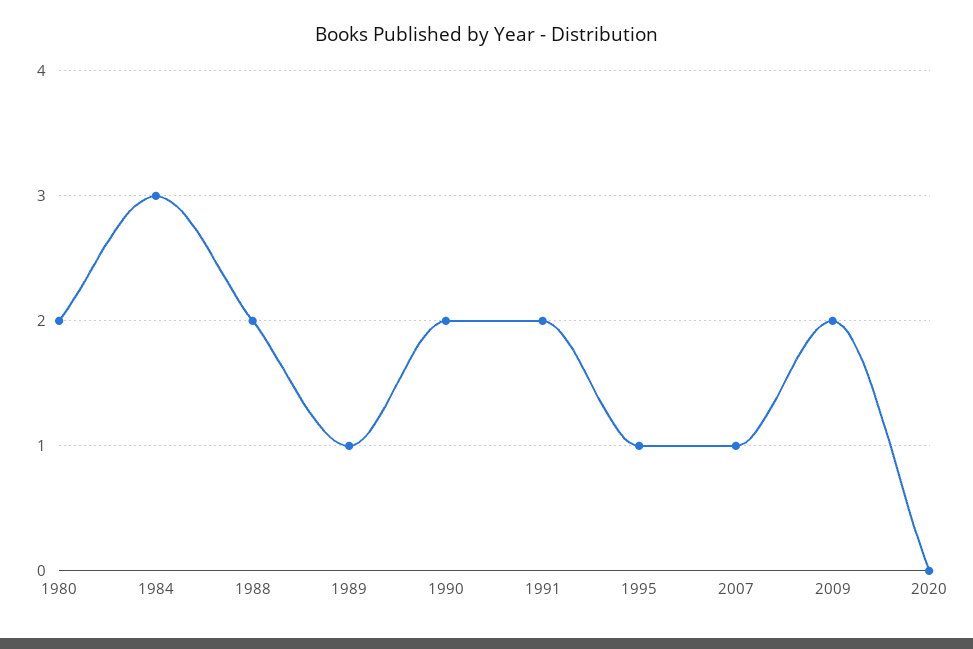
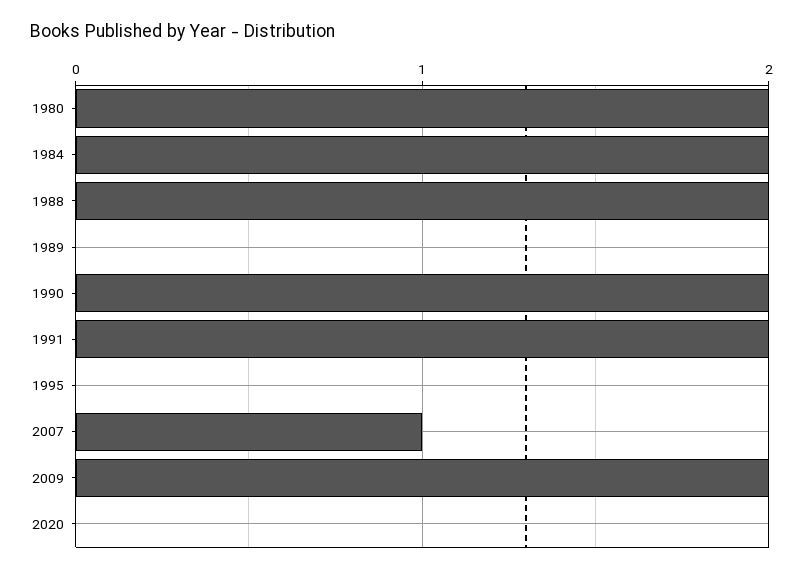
  {
    "1980": 2,
-   "1984": 3,
+   "1984": 2,
    "1988": 2,
-   "1989": 1,
+   "1989": 0,
    "1990": 2,
    "1991": 2,
-   "1995": 1,
+   "1995": 0,
    "2007": 1,
    "2009": 2,
    "2020": 0
  }

